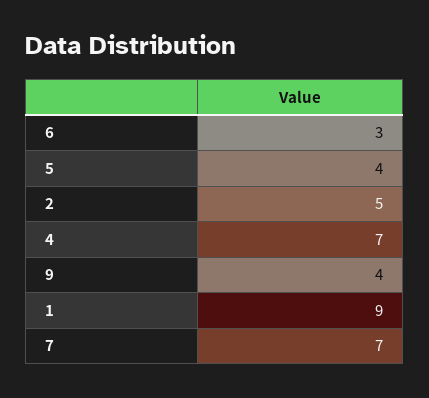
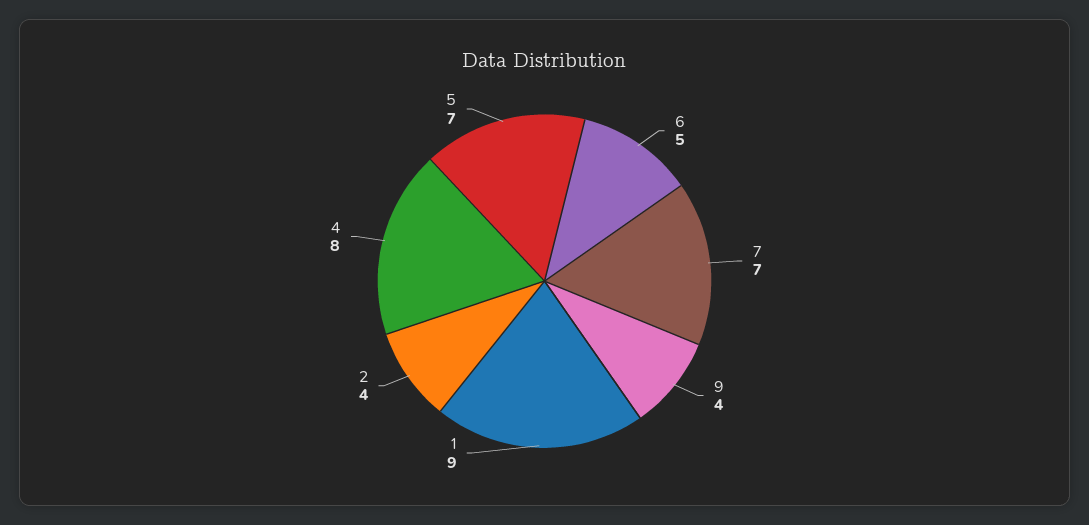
  {
-   "6": 3,
+   "6": 5,
-   "5": 4,
+   "5": 7,
-   "2": 5,
+   "2": 4,
-   "4": 7,
+   "4": 8,
    "9": 4,
    "1": 9,
    "7": 7
  }

